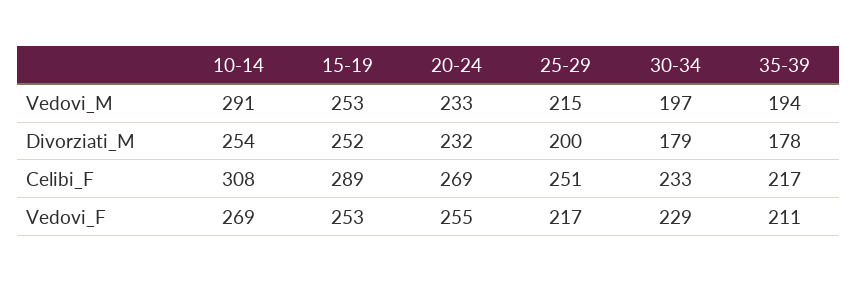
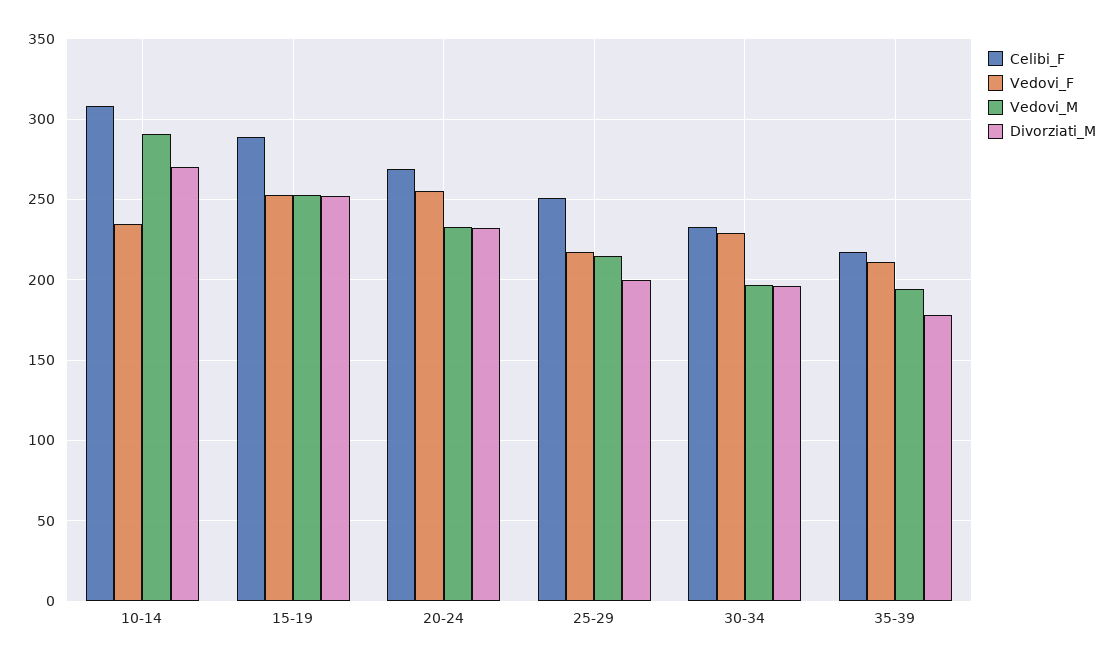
  {
    "Vedovi_M": {
      "10-14": 291,
      "15-19": 253,
      "20-24": 233,
      "25-29": 215,
      "30-34": 197,
      "35-39": 194
    },
    "Divorziati_M": {
-     "10-14": 254,
+     "10-14": 270,
      "15-19": 252,
      "20-24": 232,
      "25-29": 200,
-     "30-34": 179,
+     "30-34": 195,
      "35-39": 178
    },
    "Celibi_F": {
      "10-14": 308,
      "15-19": 289,
      "20-24": 269,
      "25-29": 251,
      "30-34": 233,
      "35-39": 217
    },
    "Vedovi_F": {
-     "10-14": 269,
+     "10-14": 235,
      "15-19": 253,
      "20-24": 255,
      "25-29": 217,
      "30-34": 229,
      "35-39": 211
    }
  }

